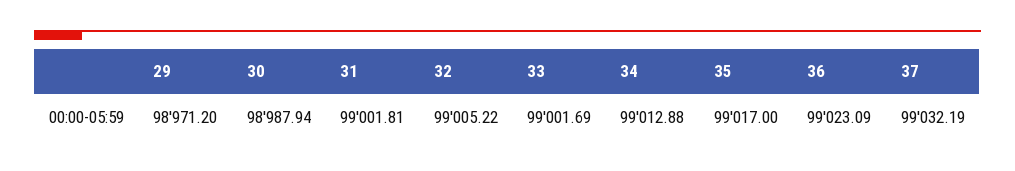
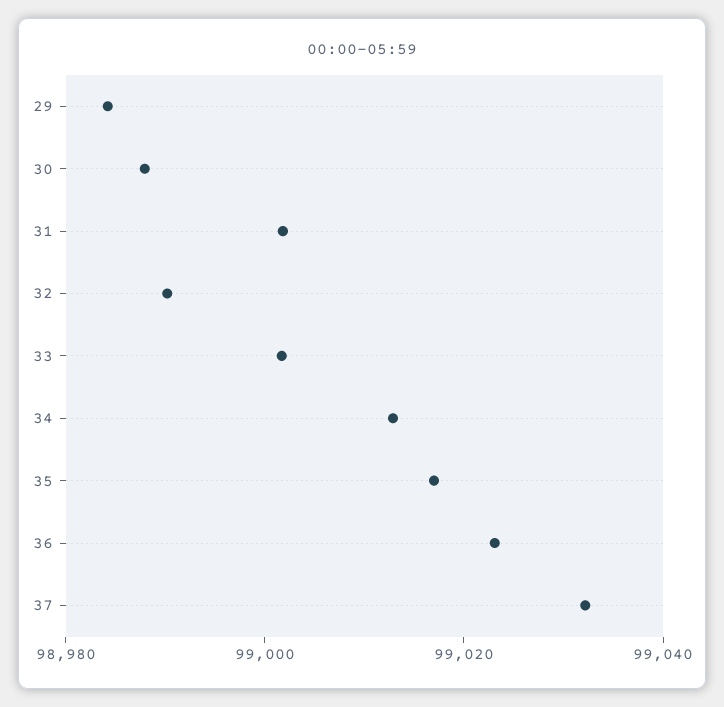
  {
-   "29": 98971.2,
+   "29": 98985,
    "30": 98987.94,
    "31": 99001.81,
-   "32": 99005.22,
+   "32": 98990,
    "33": 99001.69,
    "34": 99012.88,
    "35": 99017,
    "36": 99023.09,
    "37": 99032.19
  }

